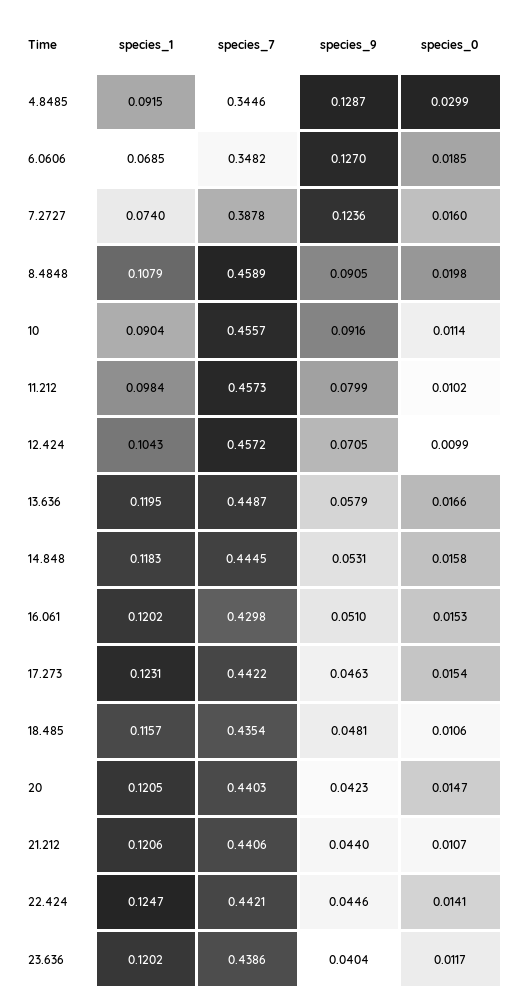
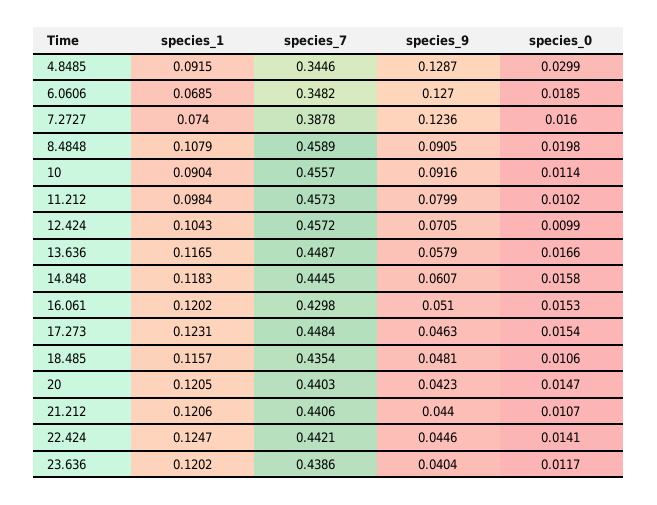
  {
    "species_1": {
      "4.8485": 0.0915,
      "6.0606": 0.0685,
      "7.2727": 0.074,
      "8.4848": 0.1079,
      "10": 0.0904,
      "11.212": 0.0984,
      "12.424": 0.1043,
-     "13.636": 0.1195,
+     "13.636": 0.1165,
      "14.848": 0.1183,
      "16.061": 0.1202,
      "17.273": 0.1231,
      "18.485": 0.1157,
      "20": 0.1205,
      "21.212": 0.1206,
      "22.424": 0.1247,
      "23.636": 0.1202
    },
    "species_7": {
      "4.8485": 0.3446,
      "6.0606": 0.3482,
      "7.2727": 0.3878,
      "8.4848": 0.4589,
      "10": 0.4557,
      "11.212": 0.4573,
      "12.424": 0.4572,
      "13.636": 0.4487,
      "14.848": 0.4445,
      "16.061": 0.4298,
-     "17.273": 0.4422,
+     "17.273": 0.4484,
      "18.485": 0.4354,
      "20": 0.4403,
      "21.212": 0.4406,
      "22.424": 0.4421,
      "23.636": 0.4386
    },
    "species_9": {
      "4.8485": 0.1287,
      "6.0606": 0.127,
      "7.2727": 0.1236,
      "8.4848": 0.0905,
      "10": 0.0916,
      "11.212": 0.0799,
      "12.424": 0.0705,
      "13.636": 0.0579,
-     "14.848": 0.0531,
+     "14.848": 0.0607,
      "16.061": 0.051,
      "17.273": 0.0463,
      "18.485": 0.0481,
      "20": 0.0423,
      "21.212": 0.044,
      "22.424": 0.0446,
      "23.636": 0.0404
    },
    "species_0": {
      "4.8485": 0.0299,
      "6.0606": 0.0185,
      "7.2727": 0.016,
      "8.4848": 0.0198,
      "10": 0.0114,
      "11.212": 0.0102,
      "12.424": 0.0099,
      "13.636": 0.0166,
      "14.848": 0.0158,
      "16.061": 0.0153,
      "17.273": 0.0154,
      "18.485": 0.0106,
      "20": 0.0147,
      "21.212": 0.0107,
      "22.424": 0.0141,
      "23.636": 0.0117
    }
  }

